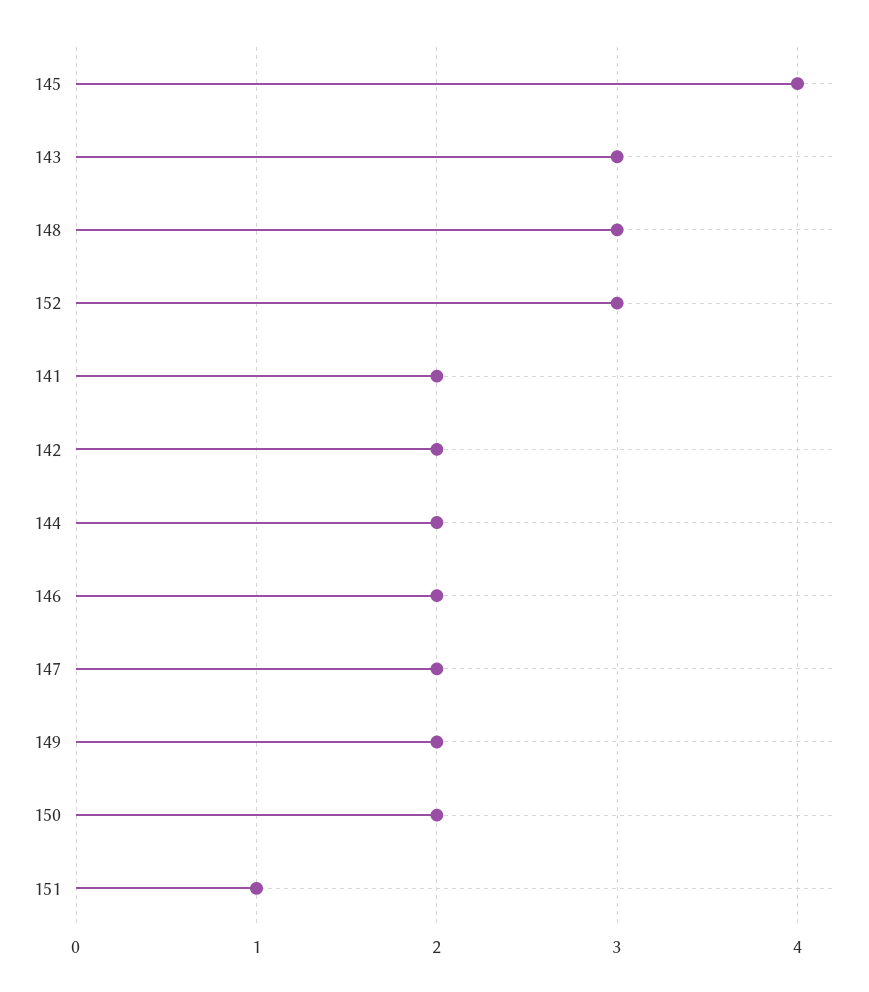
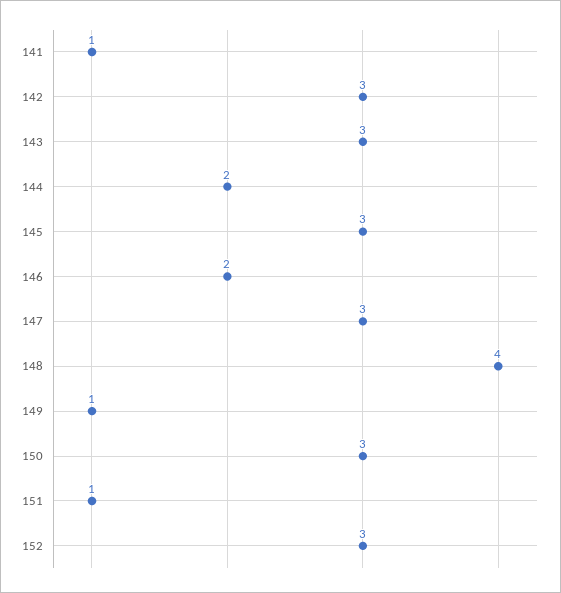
  {
-   "145": 4,
+   "145": 3,
    "143": 3,
-   "148": 3,
+   "148": 4,
    "152": 3,
-   "141": 2,
+   "141": 1,
-   "142": 2,
+   "142": 3,
    "144": 2,
    "146": 2,
-   "147": 2,
+   "147": 3,
-   "149": 2,
+   "149": 1,
-   "150": 2,
+   "150": 3,
    "151": 1
  }

